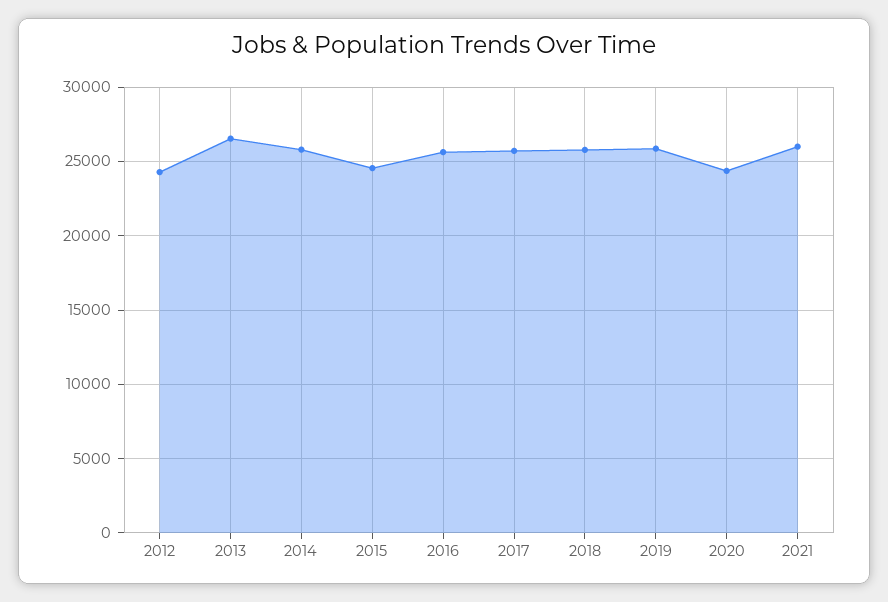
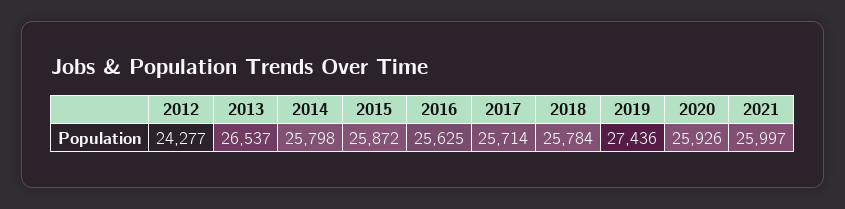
  {
    "2012": 24277,
    "2013": 26537,
    "2014": 25798,
-   "2015": 24500,
+   "2015": 25872,
    "2016": 25625,
    "2017": 25714,
    "2018": 25784,
-   "2019": 26000,
+   "2019": 27436,
-   "2020": 24500,
+   "2020": 25926,
    "2021": 25997
  }

